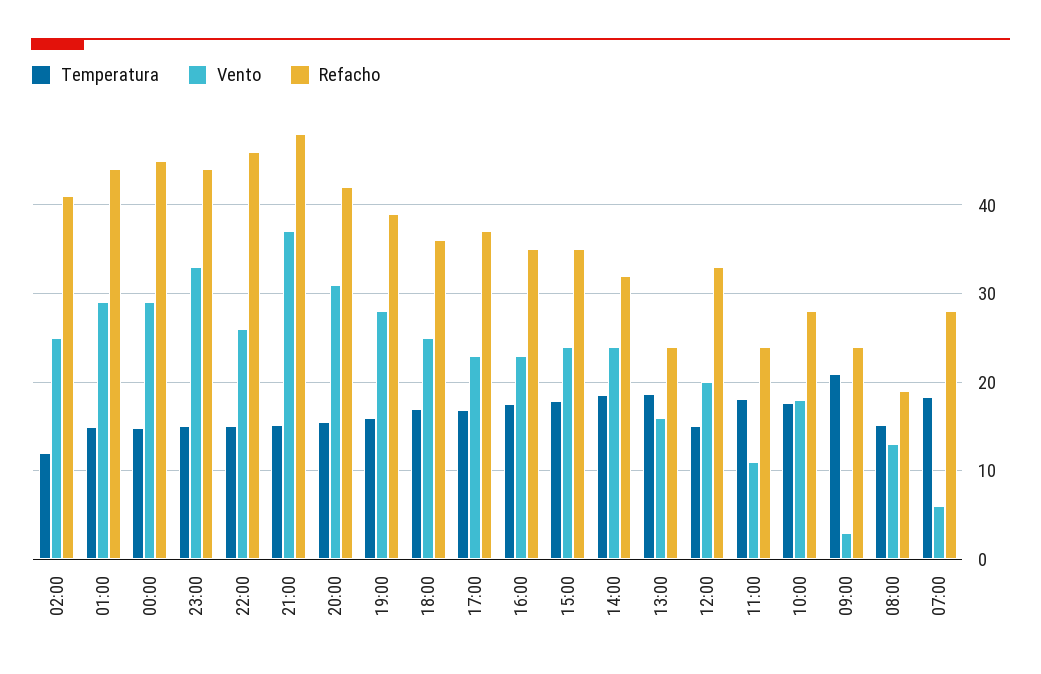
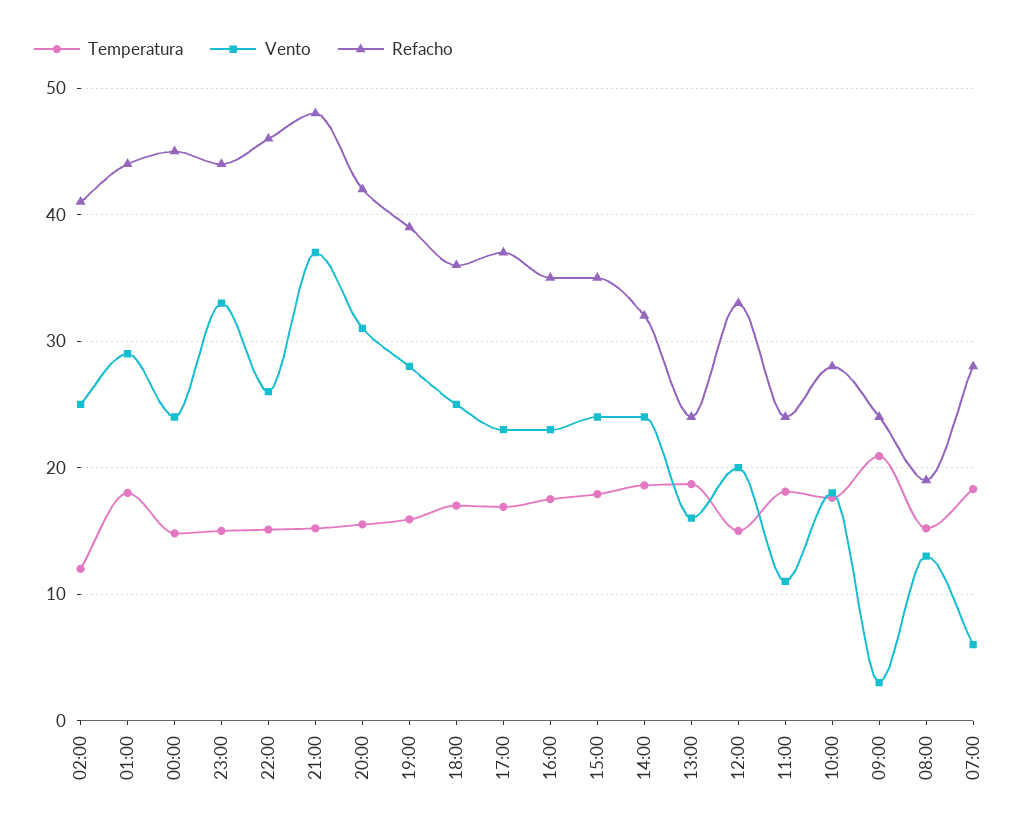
  {
    "Temperatura": {
      "02:00": 12,
-     "01:00": 15,
+     "01:00": 18,
      "00:00": 15,
      "23:00": 15,
      "22:00": 15,
      "21:00": 15,
      "20:00": 16,
      "19:00": 16,
      "18:00": 17,
      "17:00": 17,
      "16:00": 18,
      "15:00": 18,
      "14:00": 19,
      "13:00": 19,
      "12:00": 15,
      "11:00": 18,
      "10:00": 18,
      "09:00": 21,
      "08:00": 15,
      "07:00": 18
    },
    "Vento": {
      "02:00": 25,
      "01:00": 29,
-     "00:00": 29,
+     "00:00": 24,
      "23:00": 33,
      "22:00": 26,
      "21:00": 37,
      "20:00": 31,
      "19:00": 28,
      "18:00": 25,
      "17:00": 23,
      "16:00": 23,
      "15:00": 24,
      "14:00": 24,
      "13:00": 16,
      "12:00": 20,
      "11:00": 11,
      "10:00": 18,
      "09:00": 3,
      "08:00": 13,
      "07:00": 6
    },
    "Refacho": {
      "02:00": 41,
      "01:00": 44,
      "00:00": 45,
      "23:00": 44,
      "22:00": 46,
      "21:00": 48,
      "20:00": 42,
      "19:00": 39,
      "18:00": 36,
      "17:00": 37,
      "16:00": 35,
      "15:00": 35,
      "14:00": 32,
      "13:00": 24,
      "12:00": 33,
      "11:00": 24,
      "10:00": 28,
      "09:00": 24,
      "08:00": 19,
      "07:00": 28
    }
  }

